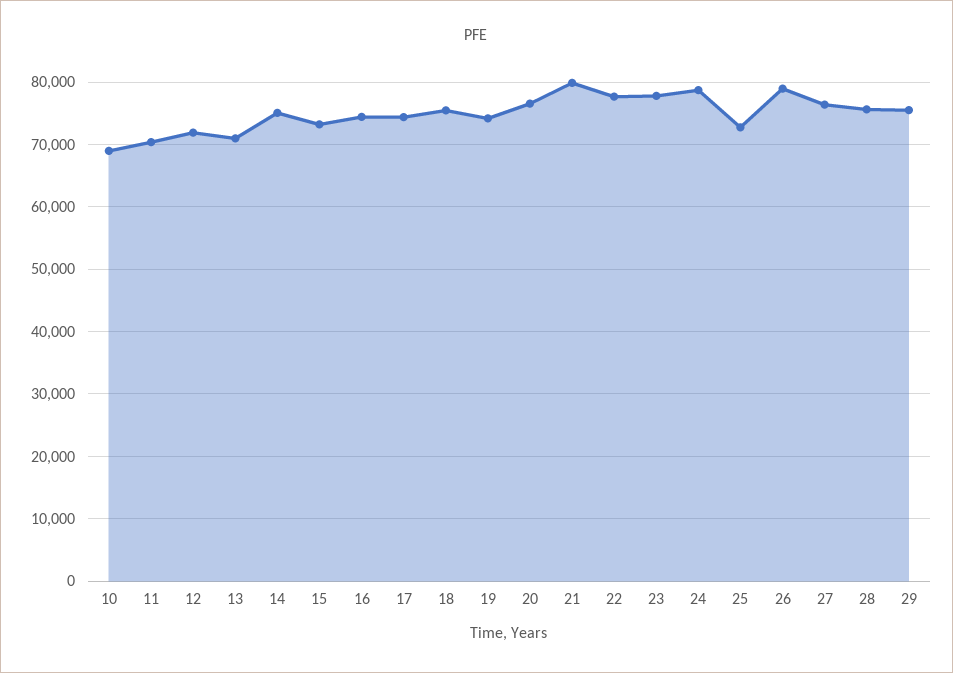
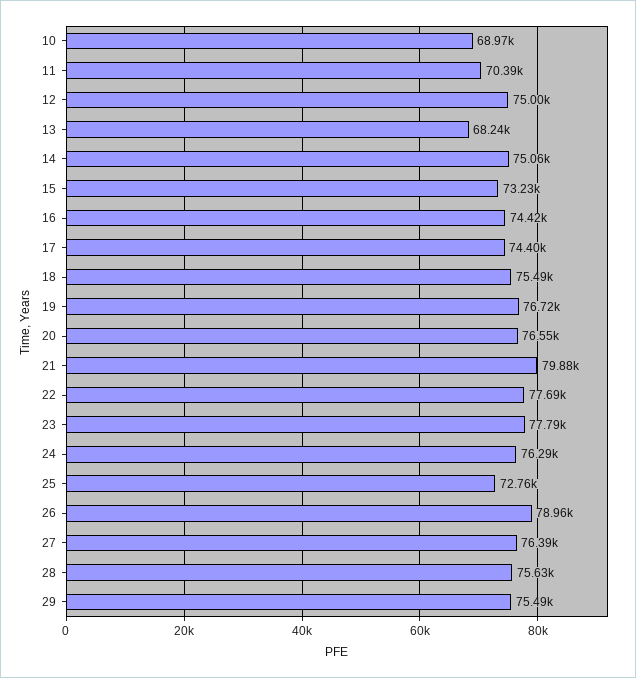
  {
    "10": 68970,
    "11": 70390,
-   "12": 72000,
+   "12": 75000,
-   "13": 71000,
+   "13": 68240,
    "14": 75060,
    "15": 73230,
    "16": 74420,
    "17": 74400,
    "18": 75490,
-   "19": 74000,
+   "19": 76720,
    "20": 76550,
    "21": 79880,
    "22": 77690,
    "23": 77790,
-   "24": 79000,
+   "24": 76290,
    "25": 72760,
    "26": 78960,
    "27": 76390,
    "28": 75630,
    "29": 75490
  }

